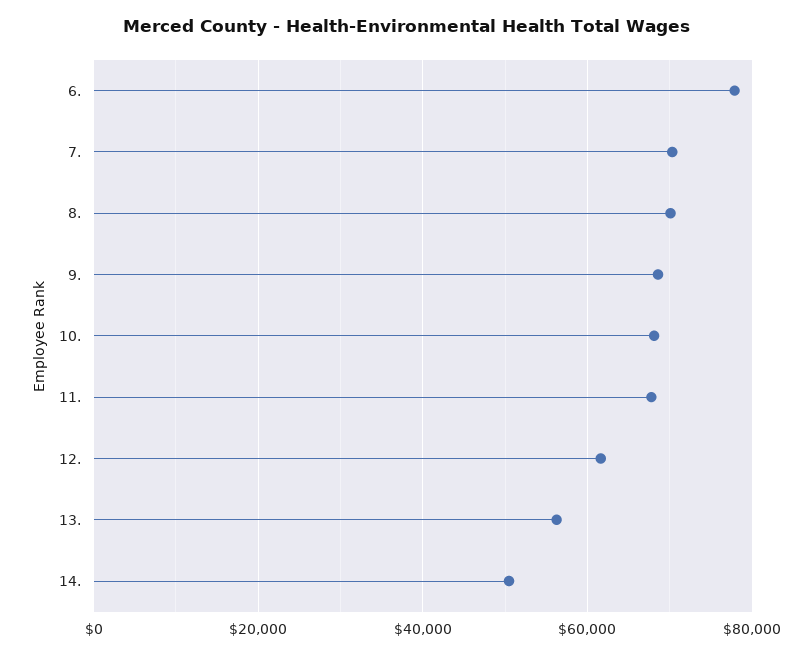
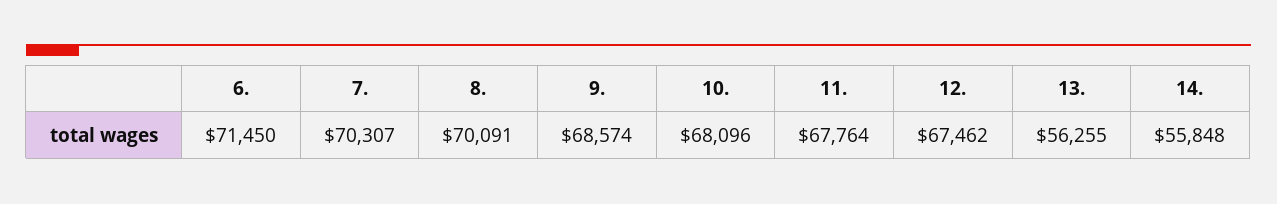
  {
-   "6.": 78000,
+   "6.": 71450,
    "7.": 70307,
    "8.": 70091,
    "9.": 68574,
    "10.": 68096,
    "11.": 67764,
-   "12.": 62000,
+   "12.": 67462,
    "13.": 56255,
-   "14.": 50000
+   "14.": 55848
  }

